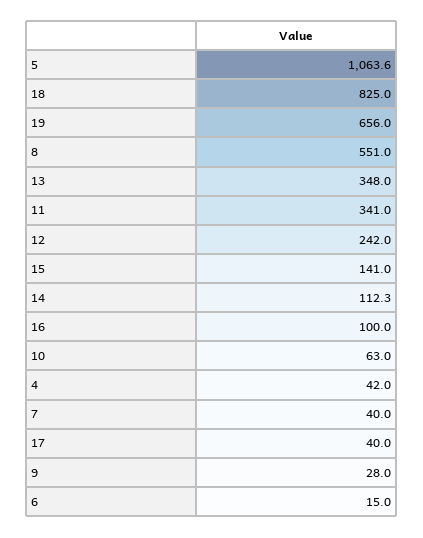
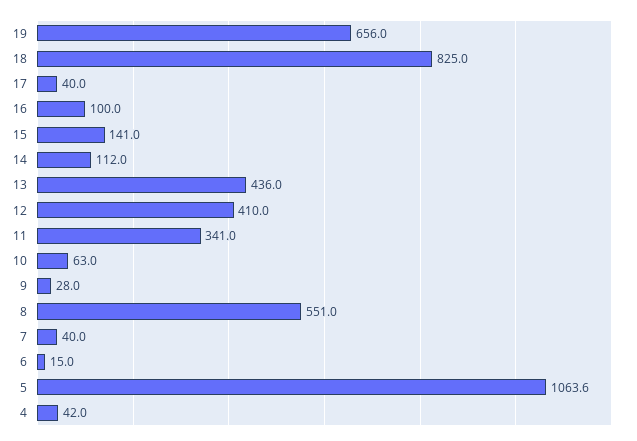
  {
    "5": 1063.6,
    "18": 825,
    "19": 656,
    "8": 551,
-   "13": 348,
+   "13": 436,
    "11": 341,
-   "12": 242,
+   "12": 410,
    "15": 141,
-   "14": 112.3,
+   "14": 112,
    "16": 100,
    "10": 63,
    "4": 42,
    "7": 40,
    "17": 40,
    "9": 28,
    "6": 15
  }

